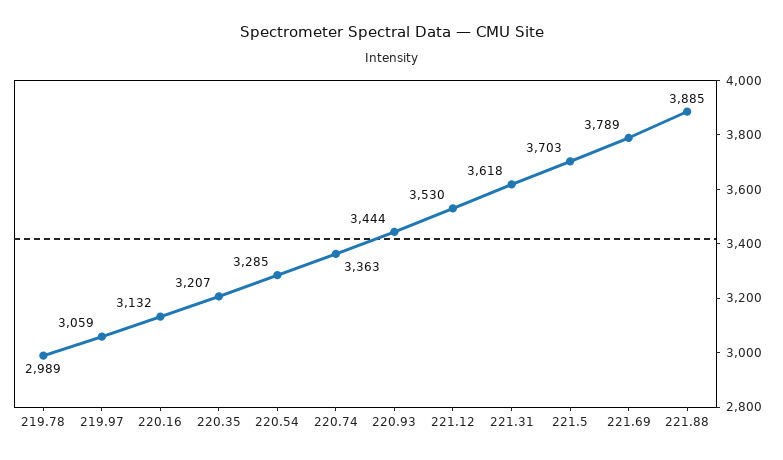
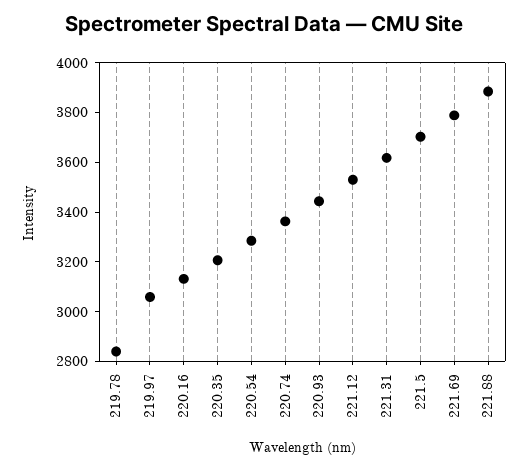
  {
-   "219.78": 2989,
+   "219.78": 2850,
    "219.97": 3059,
    "220.16": 3132,
    "220.35": 3207,
    "220.54": 3285,
    "220.74": 3363,
    "220.93": 3444,
    "221.12": 3530,
    "221.31": 3618,
    "221.5": 3703,
    "221.69": 3789,
    "221.88": 3885
  }

